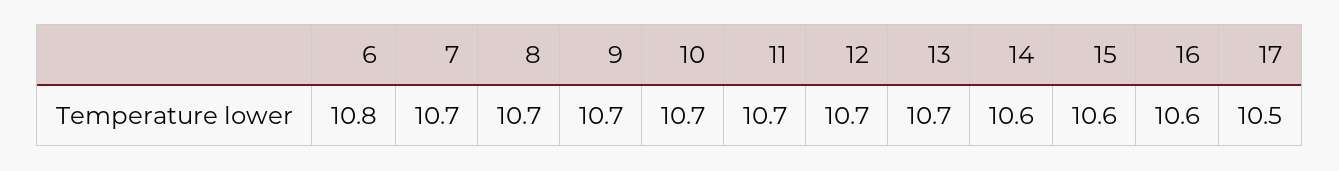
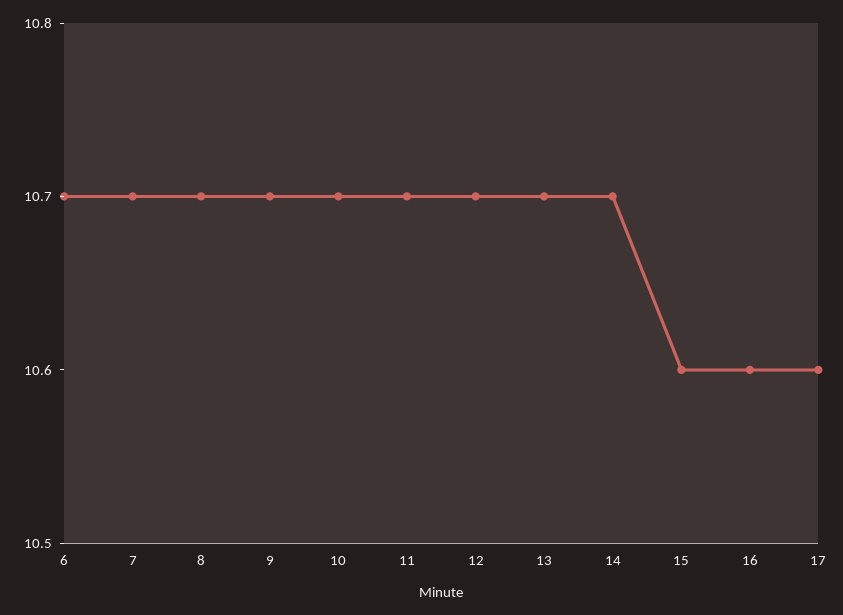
  {
-   "6": 10.8,
+   "6": 10.7,
    "7": 10.7,
    "8": 10.7,
    "9": 10.7,
    "10": 10.7,
    "11": 10.7,
    "12": 10.7,
    "13": 10.7,
-   "14": 10.6,
+   "14": 10.7,
    "15": 10.6,
    "16": 10.6,
-   "17": 10.5
+   "17": 10.6
  }

